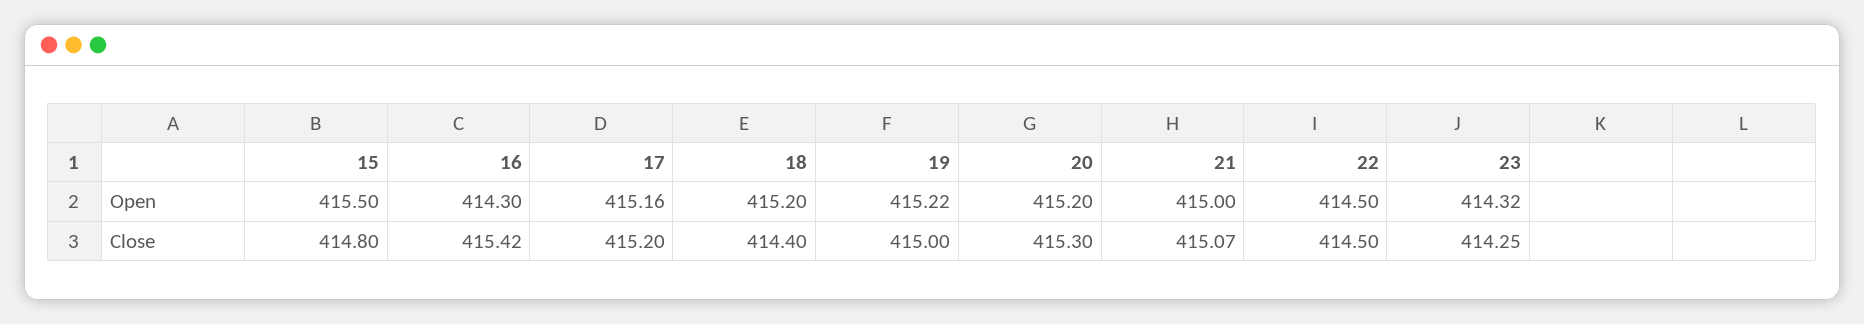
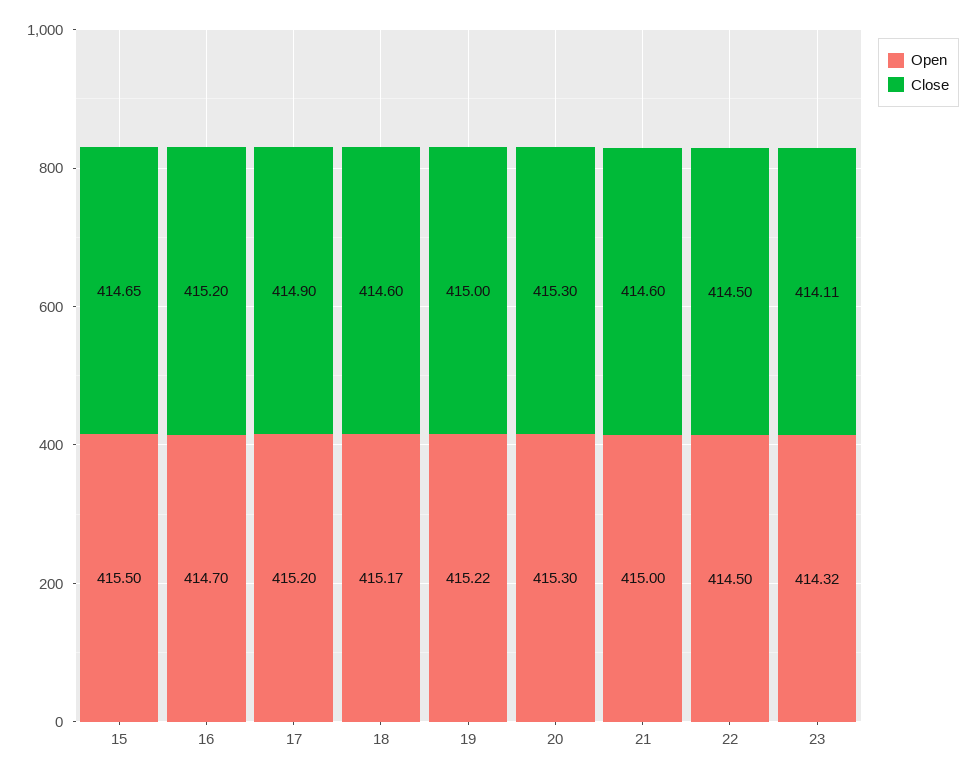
  {
    "Open": {
      "15": 415.5,
-     "16": 414.3,
+     "16": 414.7,
-     "17": 415.16,
+     "17": 415.2,
-     "18": 415.2,
+     "18": 415.17,
      "19": 415.22,
-     "20": 415.2,
+     "20": 415.3,
      "21": 415,
      "22": 414.5,
      "23": 414.32
    },
    "Close": {
-     "15": 414.8,
+     "15": 414.65,
-     "16": 415.42,
+     "16": 415.2,
-     "17": 415.2,
+     "17": 414.9,
-     "18": 414.4,
+     "18": 414.6,
      "19": 415,
      "20": 415.3,
-     "21": 415.07,
+     "21": 414.6,
      "22": 414.5,
-     "23": 414.25
+     "23": 414.11
    }
  }

